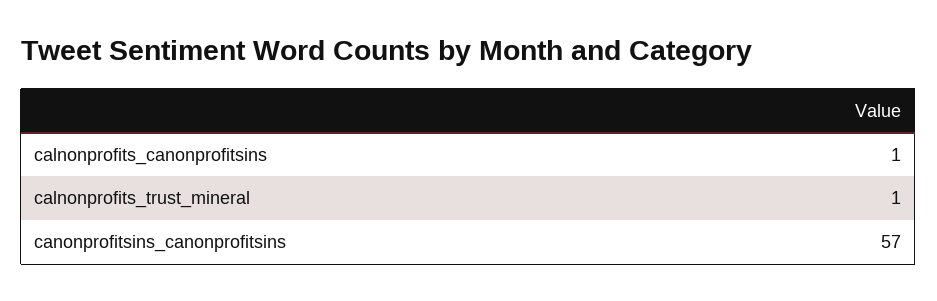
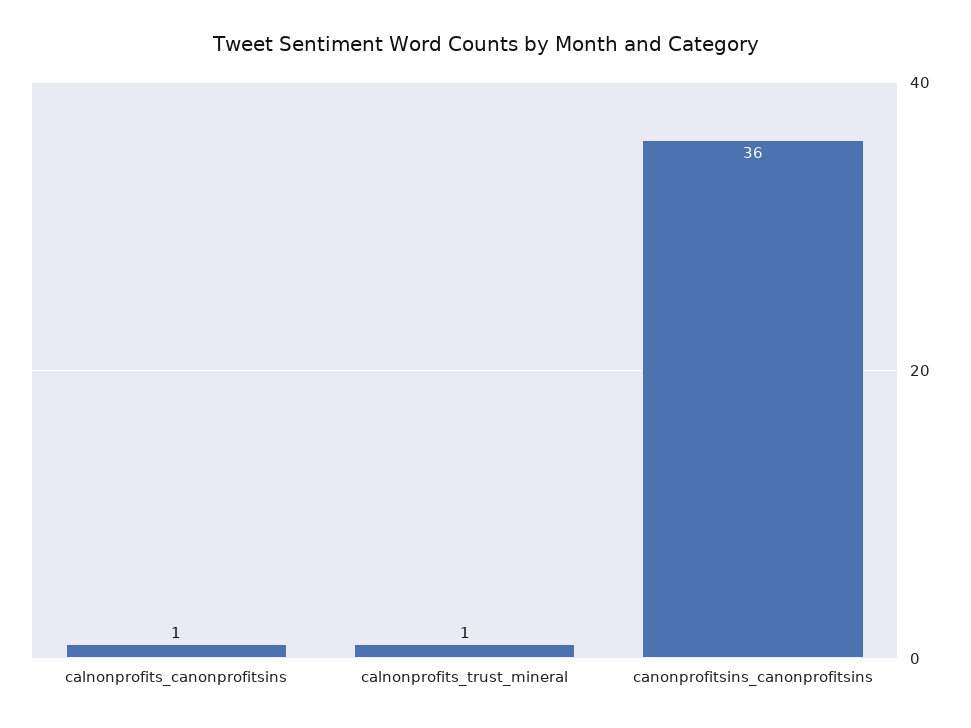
  {
    "calnonprofits_canonprofitsins": 1,
    "calnonprofits_trust_mineral": 1,
-   "canonprofitsins_canonprofitsins": 57
+   "canonprofitsins_canonprofitsins": 36
  }

